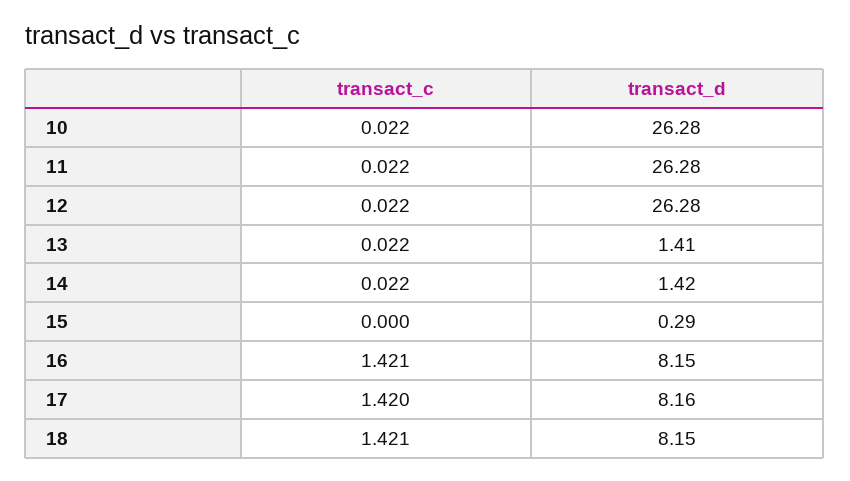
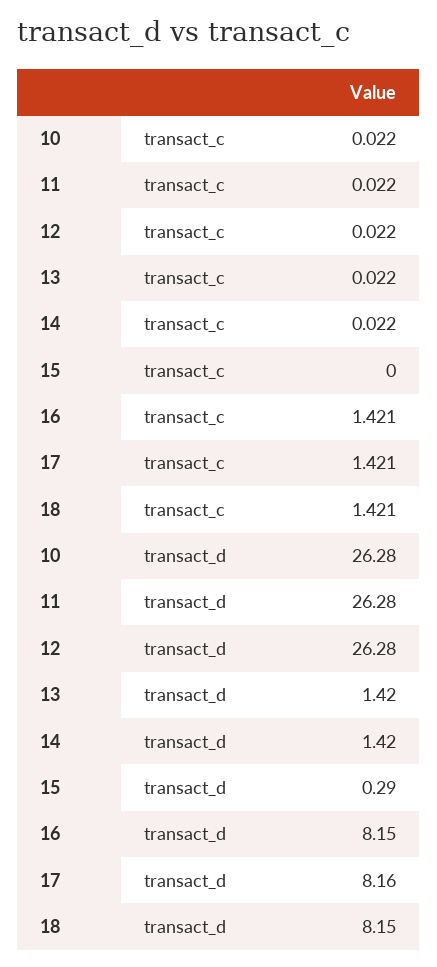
  {
    "transact_c": {
      "10": 0.022,
      "11": 0.022,
      "12": 0.022,
      "13": 0.022,
      "14": 0.022,
      "15": 0,
      "16": 1.421,
-     "17": 1.42,
+     "17": 1.421,
      "18": 1.421
    },
    "transact_d": {
      "10": 26.28,
      "11": 26.28,
      "12": 26.28,
-     "13": 1.41,
+     "13": 1.42,
      "14": 1.42,
      "15": 0.29,
      "16": 8.15,
      "17": 8.16,
      "18": 8.15
    }
  }

